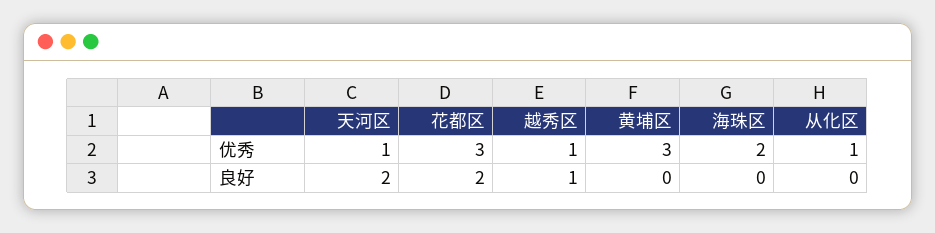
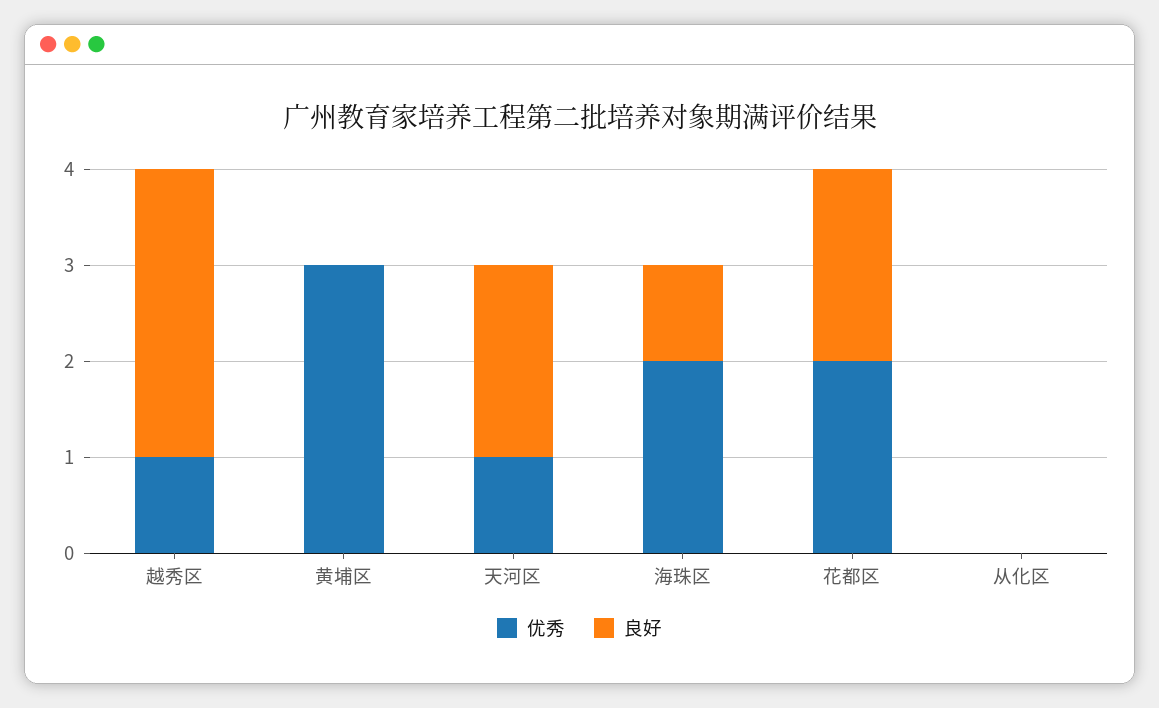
  {
    "优秀": {
      "天河区": 1,
-     "花都区": 3,
+     "花都区": 2,
      "越秀区": 1,
      "黄埔区": 3,
      "海珠区": 2,
-     "从化区": 1
+     "从化区": 0
    },
    "良好": {
      "天河区": 2,
      "花都区": 2,
-     "越秀区": 1,
+     "越秀区": 3,
      "黄埔区": 0,
-     "海珠区": 0,
+     "海珠区": 1,
      "从化区": 0
    }
  }

